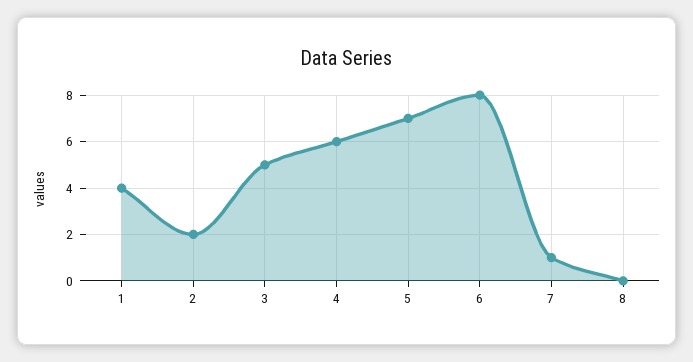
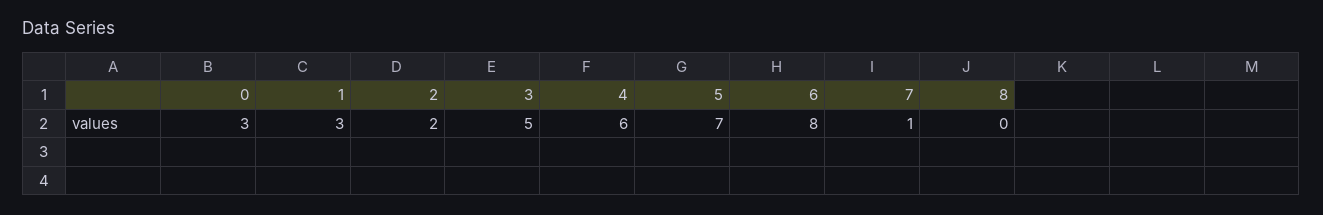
  {
-   "1": 4,
+   "1": 3,
    "2": 2,
    "3": 5,
    "4": 6,
    "5": 7,
    "6": 8,
    "7": 1,
-   "8": 0
+   "8": 0,
+   "0": 3
  }

